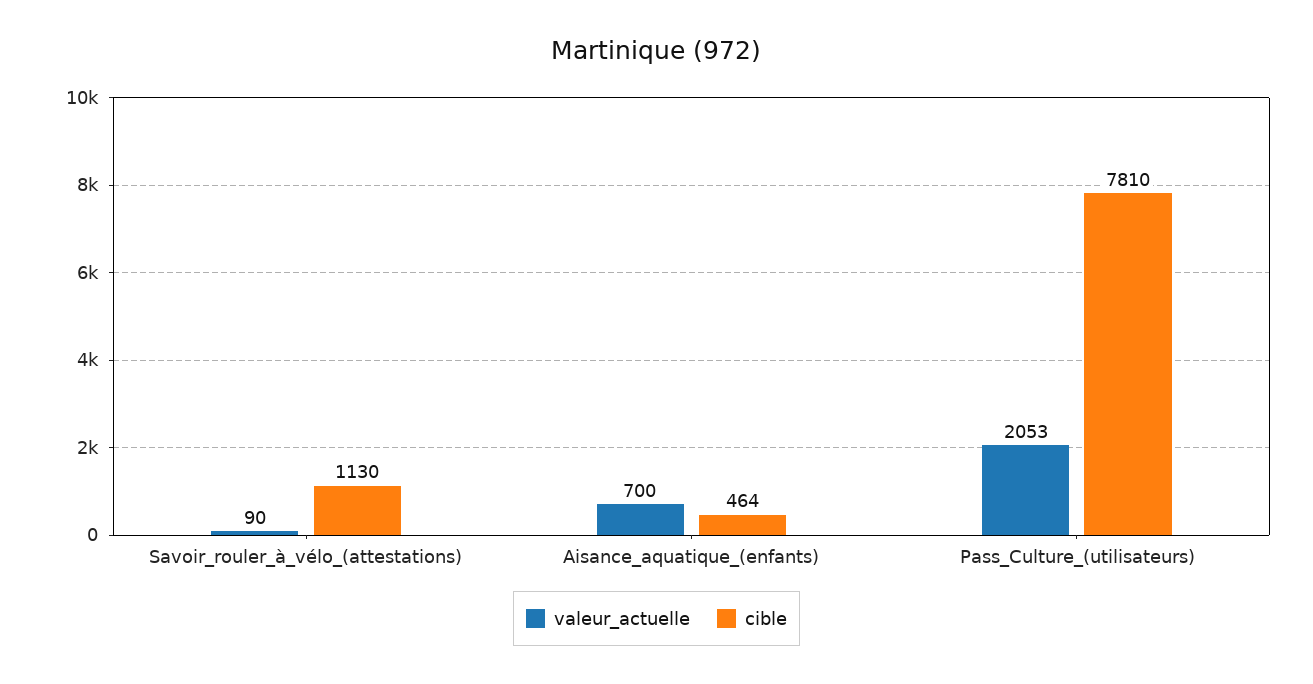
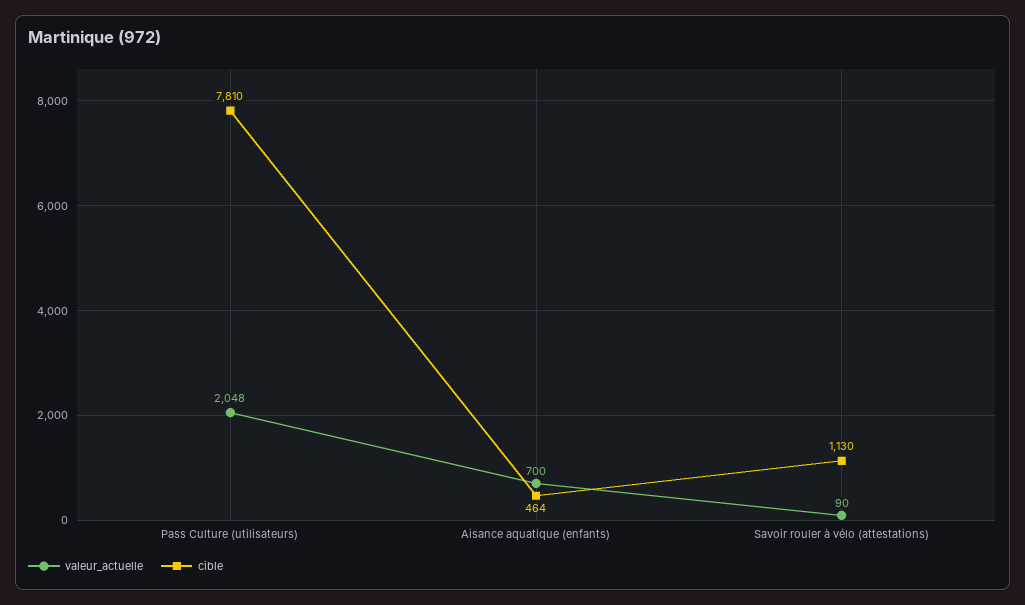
  {
    "valeur_actuelle": {
      "Savoir_rouler_à_vélo_(attestations)": 90,
      "Aisance_aquatique_(enfants)": 700,
-     "Pass_Culture_(utilisateurs)": 2053
+     "Pass_Culture_(utilisateurs)": 2048
    },
    "cible": {
      "Savoir_rouler_à_vélo_(attestations)": 1130,
      "Aisance_aquatique_(enfants)": 464,
      "Pass_Culture_(utilisateurs)": 7810
    }
  }

